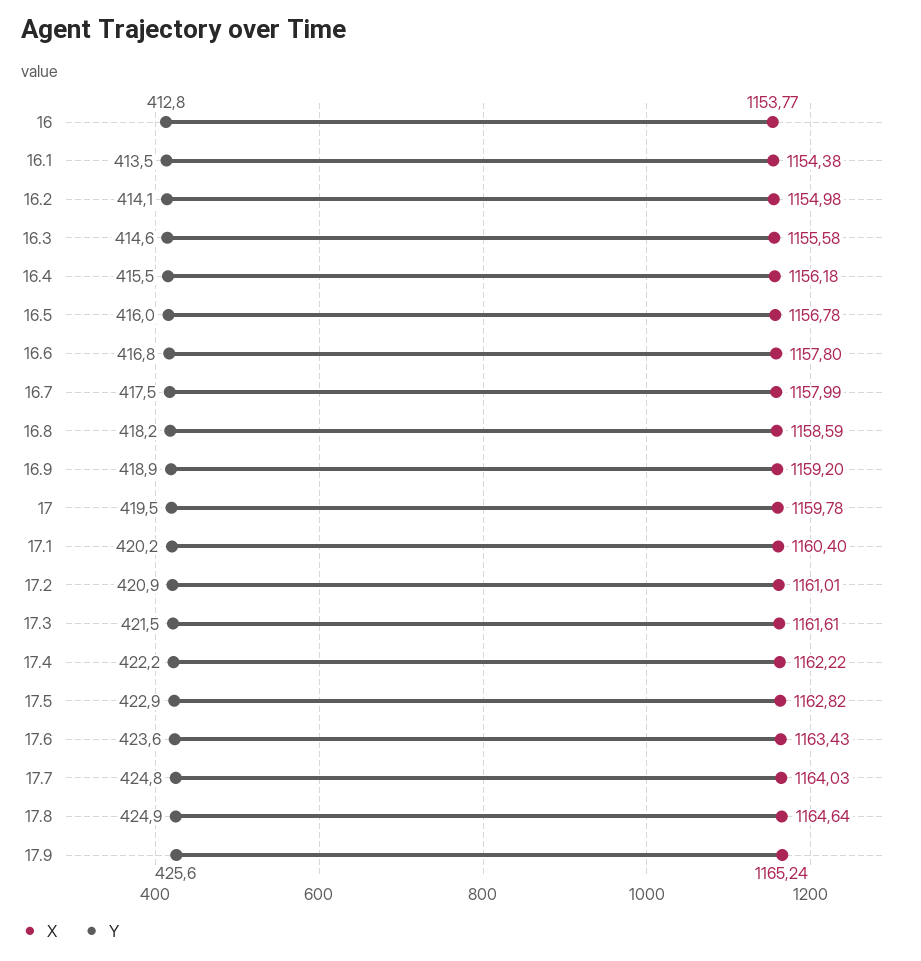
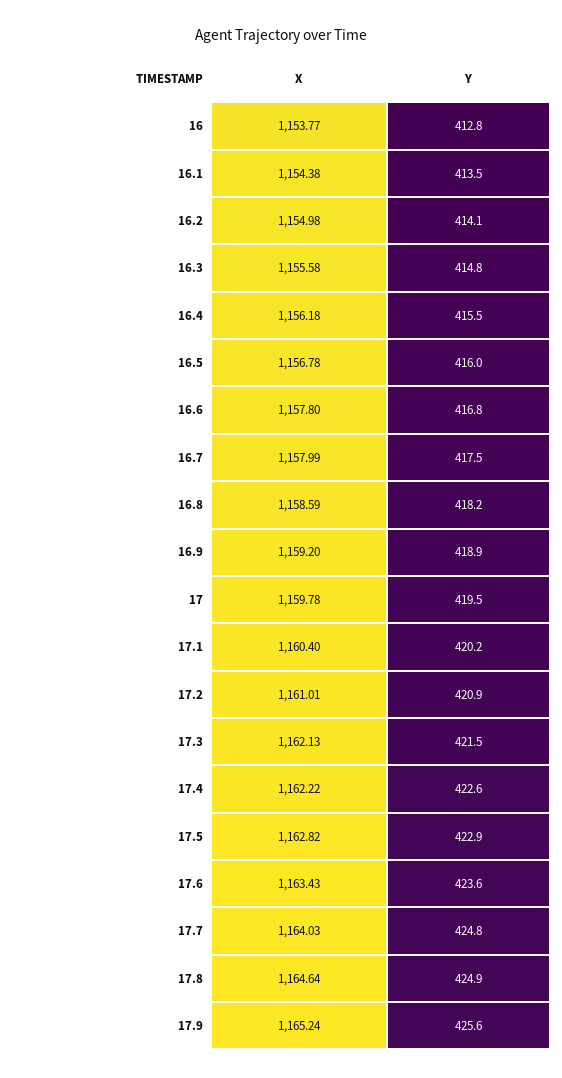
  {
    "X": {
      "16": 1153.77,
      "16.1": 1154.38,
      "16.2": 1154.98,
      "16.3": 1155.58,
      "16.4": 1156.18,
      "16.5": 1156.78,
      "16.6": 1157.8,
      "16.7": 1157.99,
      "16.8": 1158.59,
      "16.9": 1159.2,
      "17": 1159.78,
      "17.1": 1160.4,
      "17.2": 1161.01,
-     "17.3": 1161.61,
+     "17.3": 1162.13,
      "17.4": 1162.22,
      "17.5": 1162.82,
      "17.6": 1163.43,
      "17.7": 1164.03,
      "17.8": 1164.64,
      "17.9": 1165.24
    },
    "Y": {
      "16": 412.8,
      "16.1": 413.5,
      "16.2": 414.1,
-     "16.3": 414.6,
+     "16.3": 414.8,
      "16.4": 415.5,
      "16.5": 416,
      "16.6": 416.8,
      "16.7": 417.5,
      "16.8": 418.2,
      "16.9": 418.9,
      "17": 419.5,
      "17.1": 420.2,
      "17.2": 420.9,
      "17.3": 421.5,
-     "17.4": 422.2,
+     "17.4": 422.6,
      "17.5": 422.9,
      "17.6": 423.6,
      "17.7": 424.8,
      "17.8": 424.9,
      "17.9": 425.6
    }
  }

